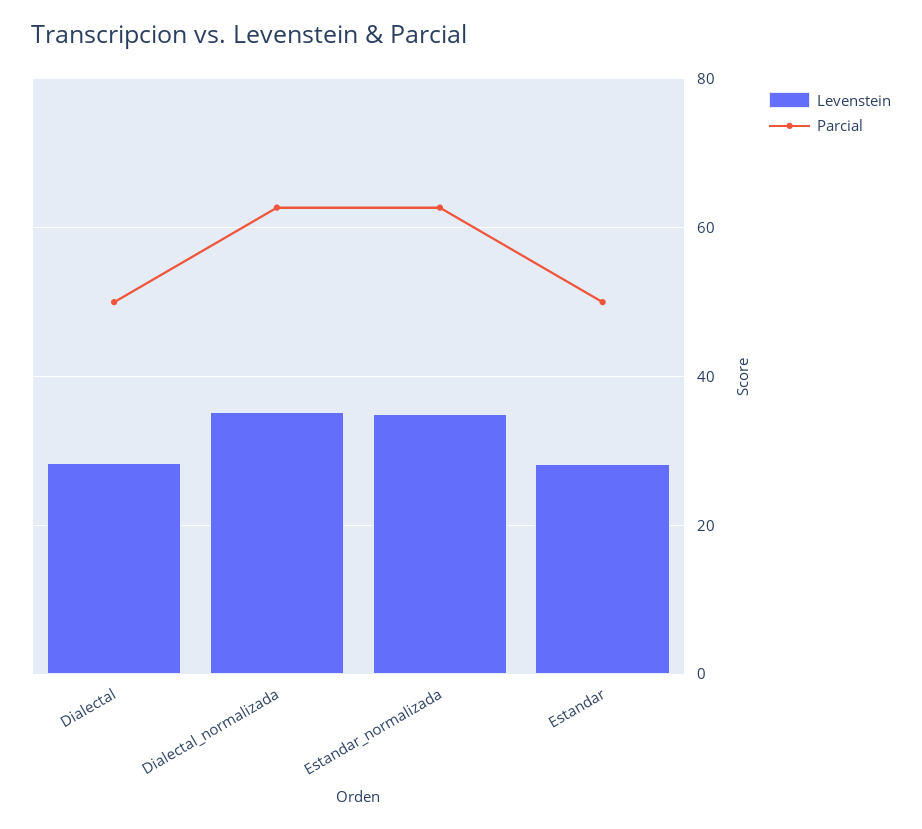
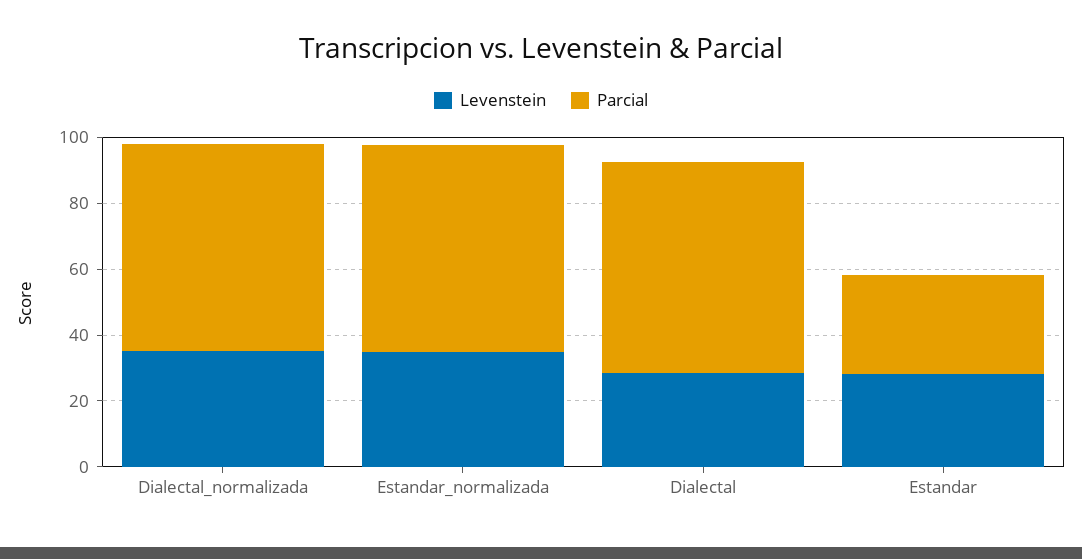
  {
    "Levenstein": {
      "Dialectal": 28,
      "Dialectal_normalizada": 36,
      "Estandar_normalizada": 34,
      "Estandar": 28
    },
    "Parcial": {
-     "Dialectal": 50,
+     "Dialectal": 65,
      "Dialectal_normalizada": 62,
      "Estandar_normalizada": 62,
-     "Estandar": 50
+     "Estandar": 30
    }
  }

